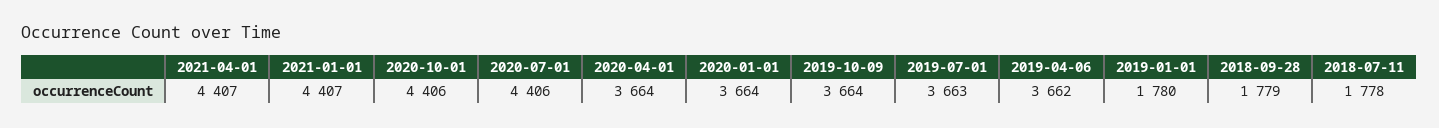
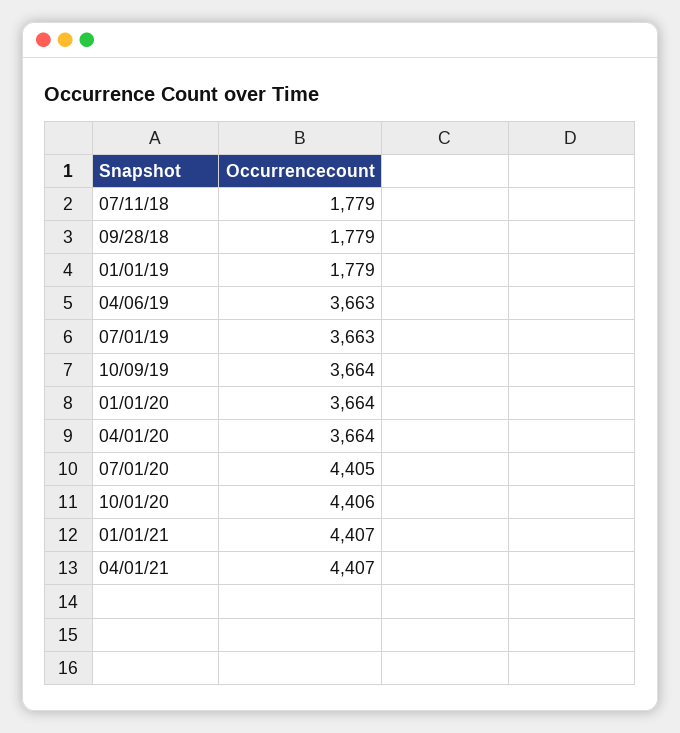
  {
    "2021-04-01": 4407,
    "2021-01-01": 4407,
    "2020-10-01": 4406,
-   "2020-07-01": 4406,
+   "2020-07-01": 4405,
    "2020-04-01": 3664,
    "2020-01-01": 3664,
    "2019-10-09": 3664,
    "2019-07-01": 3663,
-   "2019-04-06": 3662,
+   "2019-04-06": 3663,
-   "2019-01-01": 1780,
+   "2019-01-01": 1779,
    "2018-09-28": 1779,
-   "2018-07-11": 1778
+   "2018-07-11": 1779
  }

